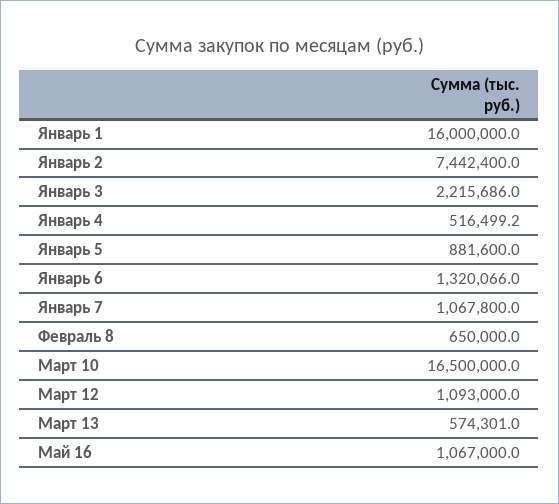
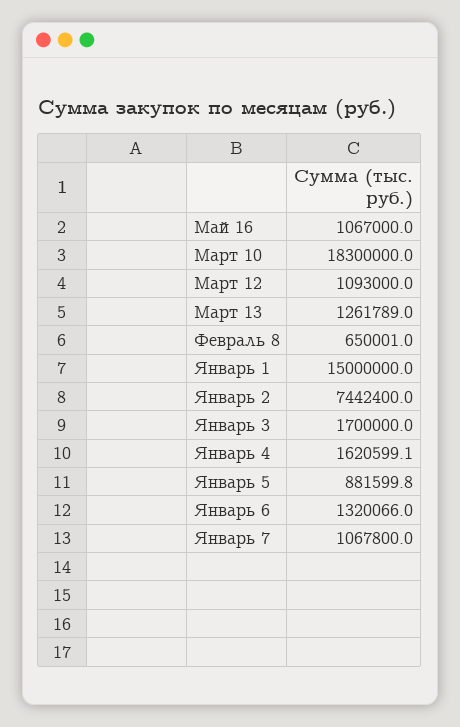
  {
-   "Январь 1": 16000000,
+   "Январь 1": 15000000,
    "Январь 2": 7442400,
-   "Январь 3": 2215686,
+   "Январь 3": 1700000,
-   "Январь 4": 516499.2,
+   "Январь 4": 1620599.1,
-   "Январь 5": 881600,
+   "Январь 5": 881599.8,
    "Январь 6": 1320066,
    "Январь 7": 1067800,
-   "Февраль 8": 650000,
+   "Февраль 8": 650001,
-   "Март 10": 16500000,
+   "Март 10": 18300000,
    "Март 12": 1093000,
-   "Март 13": 574301,
+   "Март 13": 1261789,
    "Май 16": 1067000
  }

